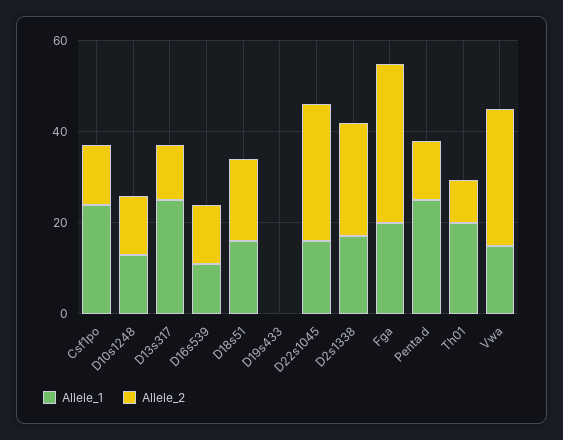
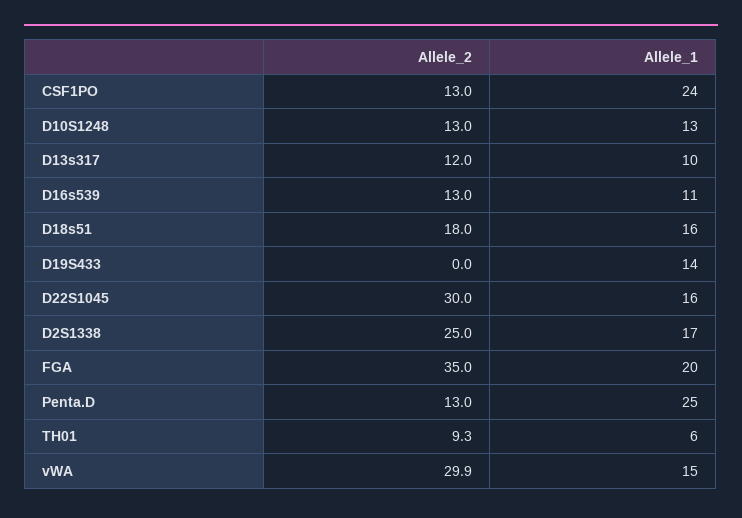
  {
    "Allele_1": {
      "Csf1po": 24,
      "D10s1248": 13,
-     "D13s317": 25,
+     "D13s317": 10,
      "D16s539": 11,
      "D18s51": 16,
-     "D19s433": 0,
+     "D19s433": 14,
      "D22s1045": 16,
      "D2s1338": 17,
      "Fga": 20,
      "Penta.d": 25,
-     "Th01": 20,
+     "Th01": 6,
      "Vwa": 15
    },
    "Allele_2": {
      "Csf1po": 13,
      "D10s1248": 13,
      "D13s317": 12,
      "D16s539": 13,
      "D18s51": 18,
      "D19s433": 0,
      "D22s1045": 30,
      "D2s1338": 25,
      "Fga": 35,
      "Penta.d": 13,
      "Th01": 9.3,
      "Vwa": 29.9
    }
  }

